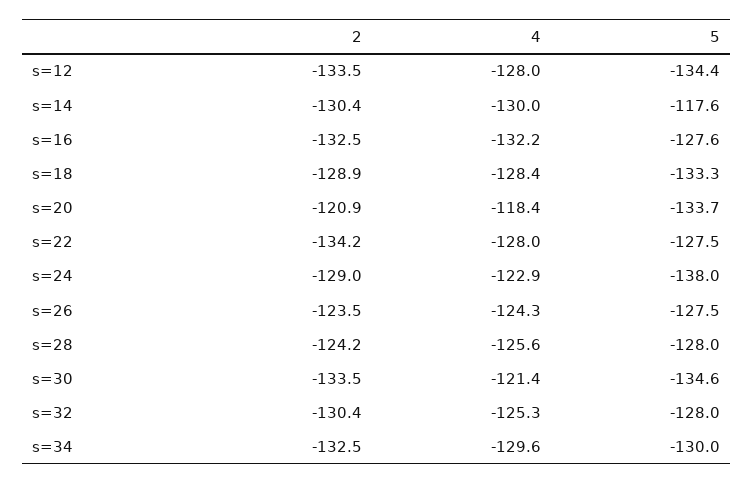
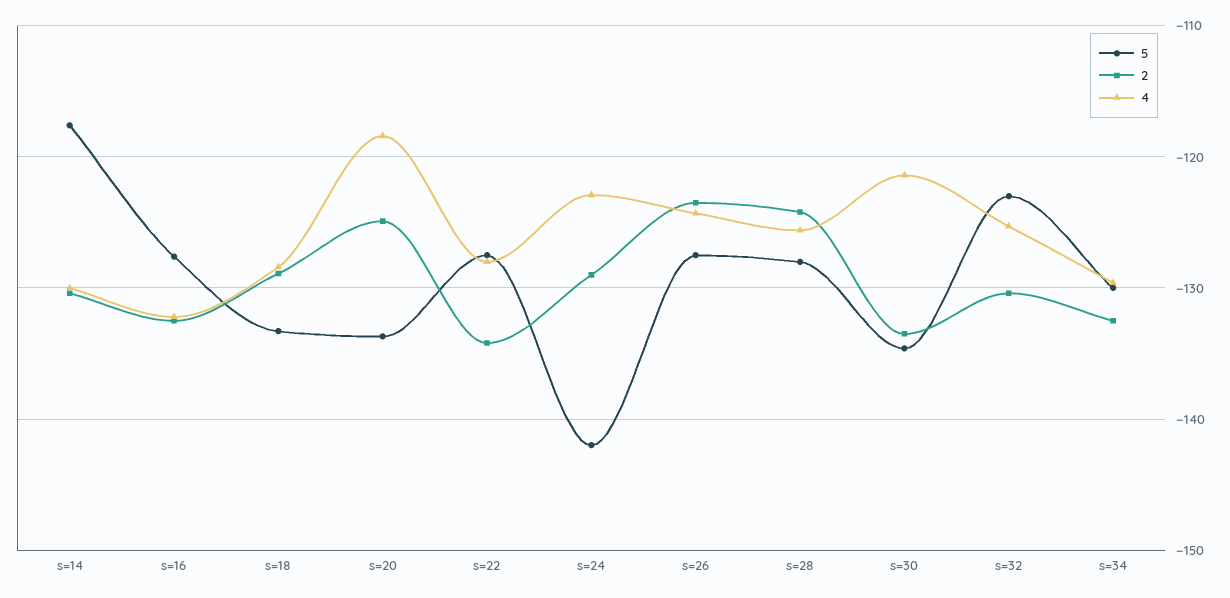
  {
    "2": {
-     "s=12": -133.5,
      "s=14": -130.4,
      "s=16": -132.5,
      "s=18": -128.9,
-     "s=20": -120.9,
+     "s=20": -125,
      "s=22": -134.2,
      "s=24": -129,
      "s=26": -123.5,
      "s=28": -124.2,
      "s=30": -133.5,
      "s=32": -130.4,
      "s=34": -132.5
    },
    "4": {
-     "s=12": -128,
      "s=14": -130,
      "s=16": -132.2,
      "s=18": -128.4,
      "s=20": -118.4,
      "s=22": -128,
      "s=24": -122.9,
      "s=26": -124.3,
      "s=28": -125.6,
      "s=30": -121.4,
      "s=32": -125.3,
      "s=34": -129.6
    },
    "5": {
-     "s=12": -134.4,
      "s=14": -117.6,
      "s=16": -127.6,
      "s=18": -133.3,
      "s=20": -133.7,
      "s=22": -127.5,
-     "s=24": -138,
+     "s=24": -142,
      "s=26": -127.5,
      "s=28": -128,
      "s=30": -134.6,
-     "s=32": -128,
+     "s=32": -123,
      "s=34": -130
    }
  }

